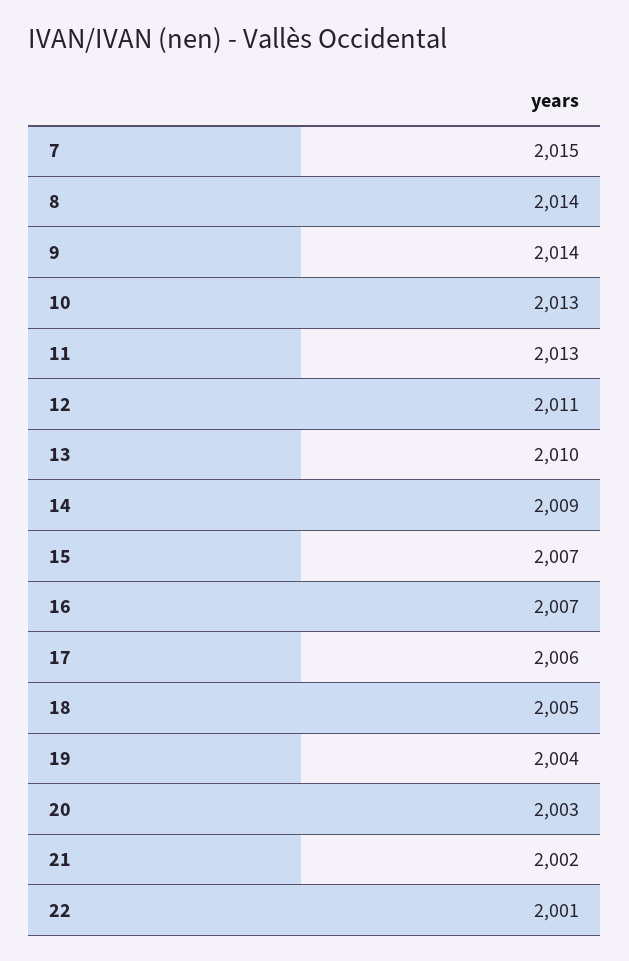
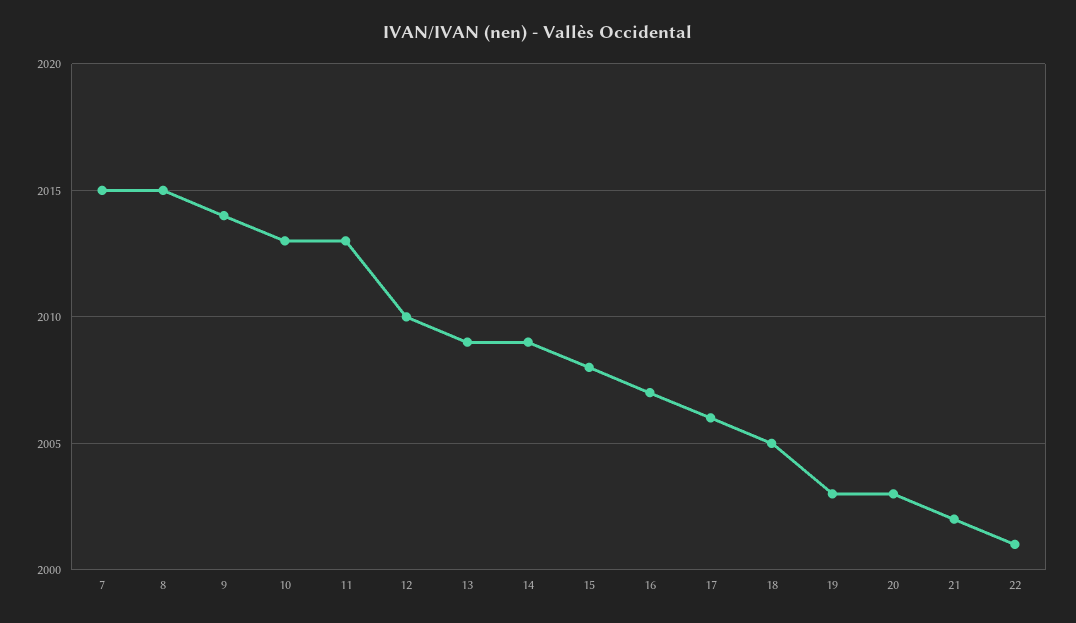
  {
    "7": 2015,
-   "8": 2014,
+   "8": 2015,
    "9": 2014,
    "10": 2013,
    "11": 2013,
-   "12": 2011,
+   "12": 2010,
-   "13": 2010,
+   "13": 2009,
    "14": 2009,
-   "15": 2007,
+   "15": 2008,
    "16": 2007,
    "17": 2006,
    "18": 2005,
-   "19": 2004,
+   "19": 2003,
    "20": 2003,
    "21": 2002,
    "22": 2001
  }

